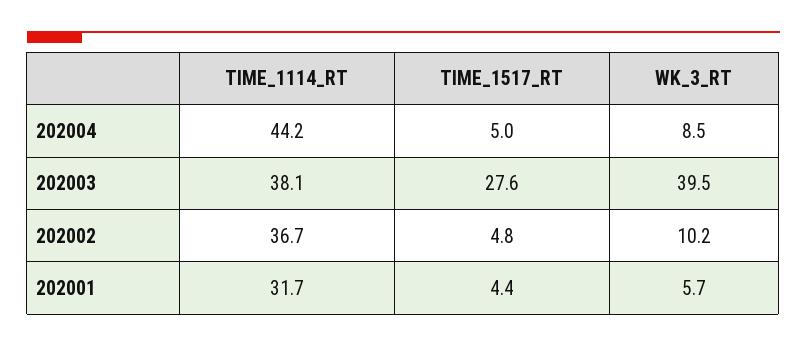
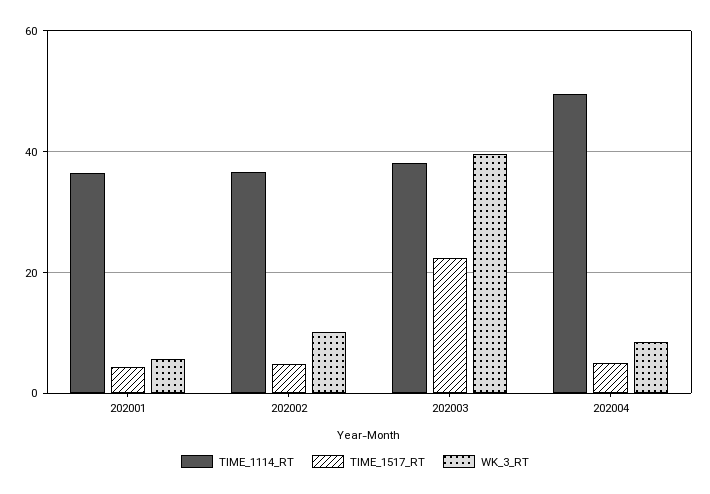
  {
    "TIME_1114_RT": {
-     "202004": 44.2,
+     "202004": 50,
      "202003": 38.1,
      "202002": 36.7,
-     "202001": 31.7
+     "202001": 36
    },
    "TIME_1517_RT": {
      "202004": 5,
-     "202003": 27.6,
+     "202003": 22,
      "202002": 4.8,
      "202001": 4.4
    },
    "WK_3_RT": {
      "202004": 8.5,
      "202003": 39.5,
      "202002": 10.2,
      "202001": 5.7
    }
  }

